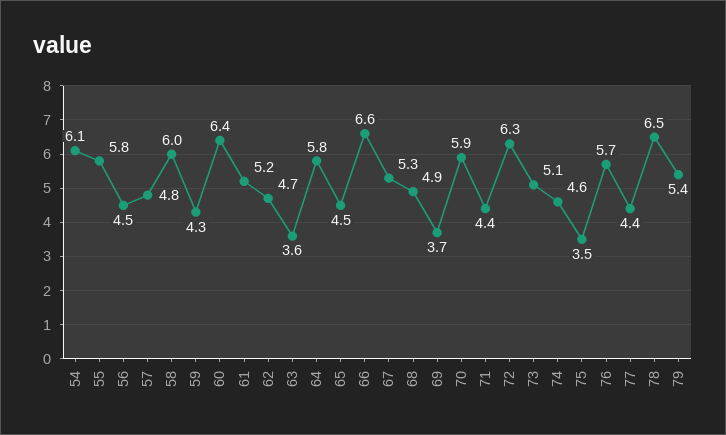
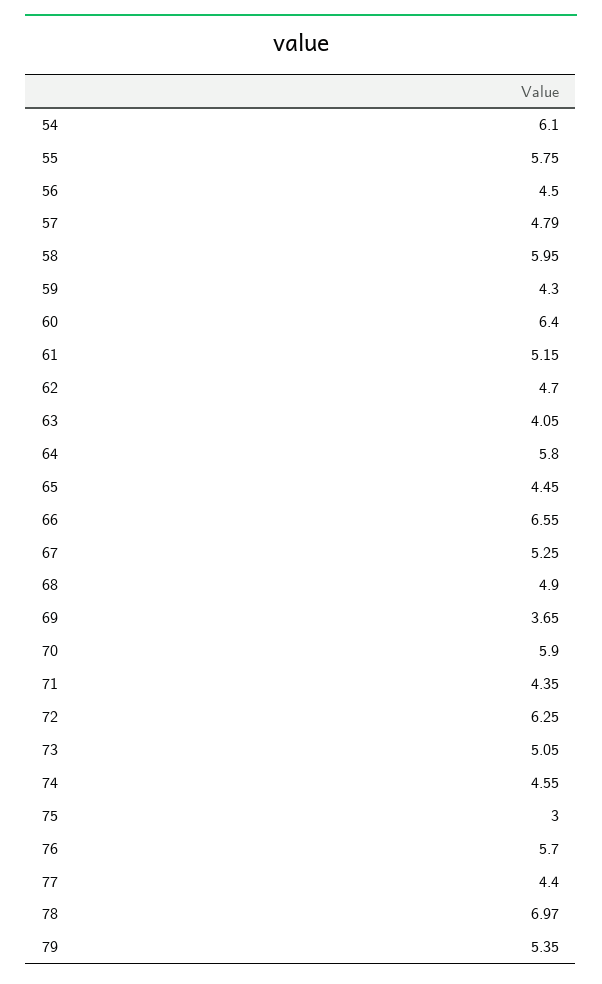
  {
    "54": 6.1,
    "55": 5.75,
    "56": 4.5,
    "57": 4.79,
    "58": 5.95,
    "59": 4.3,
    "60": 6.4,
    "61": 5.15,
    "62": 4.7,
-   "63": 3.6,
+   "63": 4.05,
    "64": 5.8,
    "65": 4.45,
    "66": 6.55,
    "67": 5.25,
    "68": 4.9,
    "69": 3.65,
    "70": 5.9,
    "71": 4.35,
    "72": 6.25,
    "73": 5.05,
    "74": 4.55,
-   "75": 3.5,
+   "75": 3,
    "76": 5.7,
    "77": 4.4,
-   "78": 6.5,
+   "78": 6.97,
    "79": 5.35
  }

